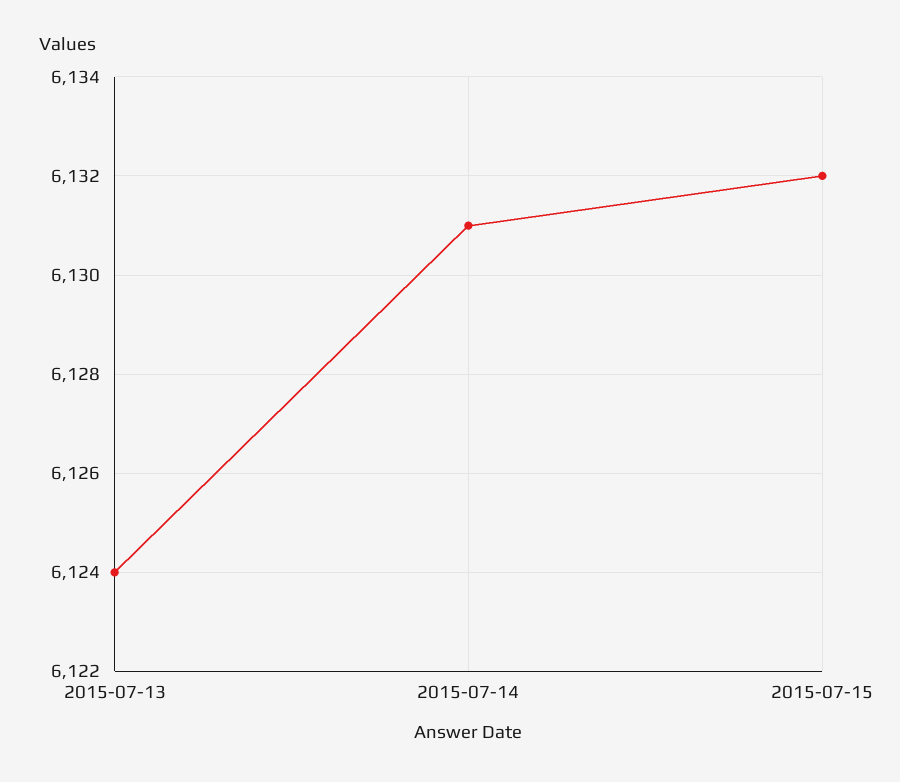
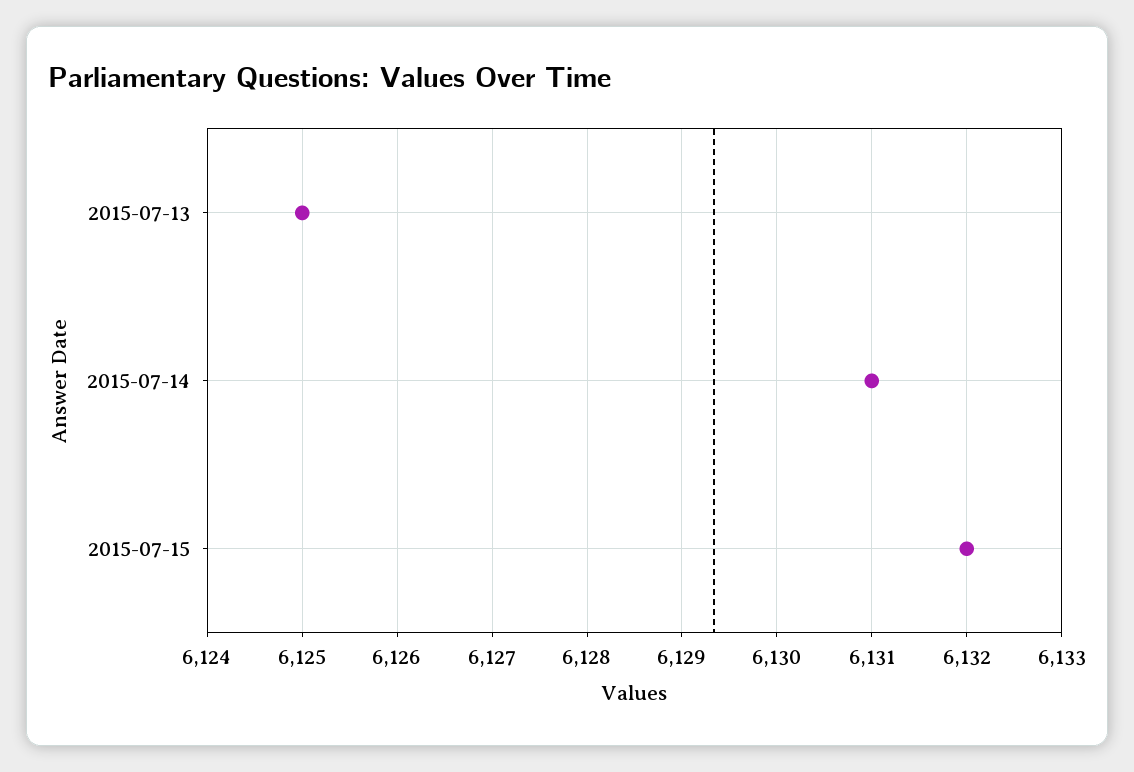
  {
-   "2015-07-13": 6124,
+   "2015-07-13": 6125,
    "2015-07-14": 6131,
    "2015-07-15": 6132
  }

